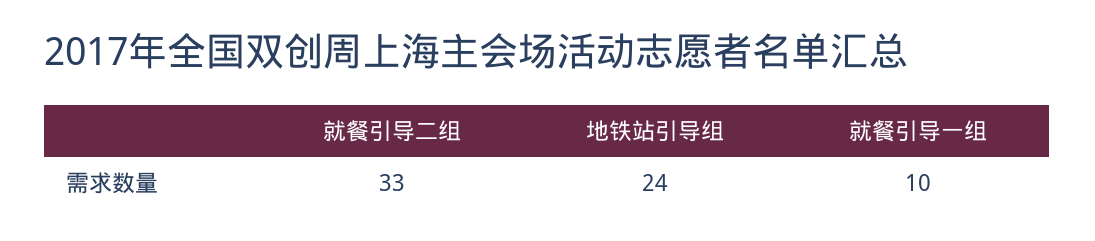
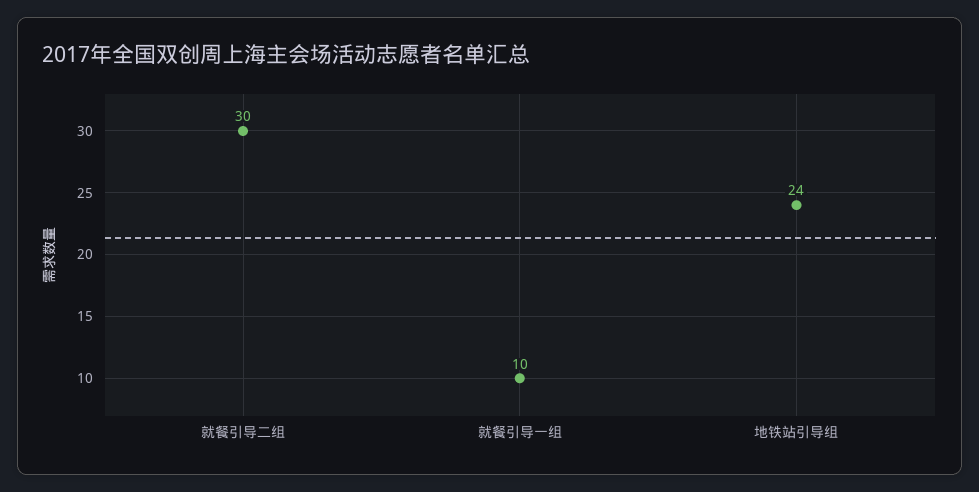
  {
-   "就餐引导二组": 33,
+   "就餐引导二组": 30,
    "地铁站引导组": 24,
    "就餐引导一组": 10
  }

